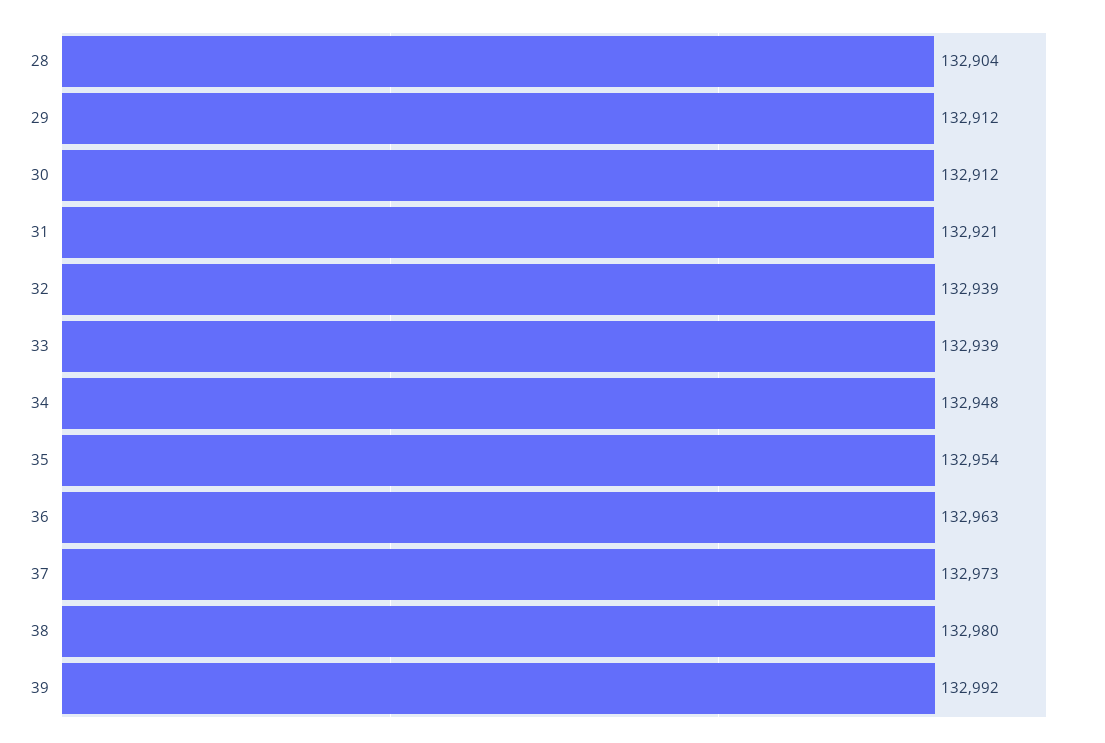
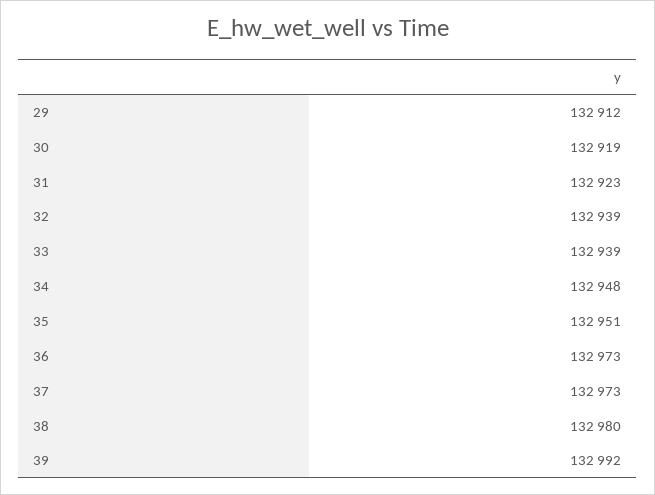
  {
-   "28": 132904,
    "29": 132912,
-   "30": 132912,
+   "30": 132919,
-   "31": 132921,
+   "31": 132923,
    "32": 132939,
    "33": 132939,
    "34": 132948,
-   "35": 132954,
+   "35": 132951,
-   "36": 132963,
+   "36": 132973,
    "37": 132973,
    "38": 132980,
    "39": 132992
  }

